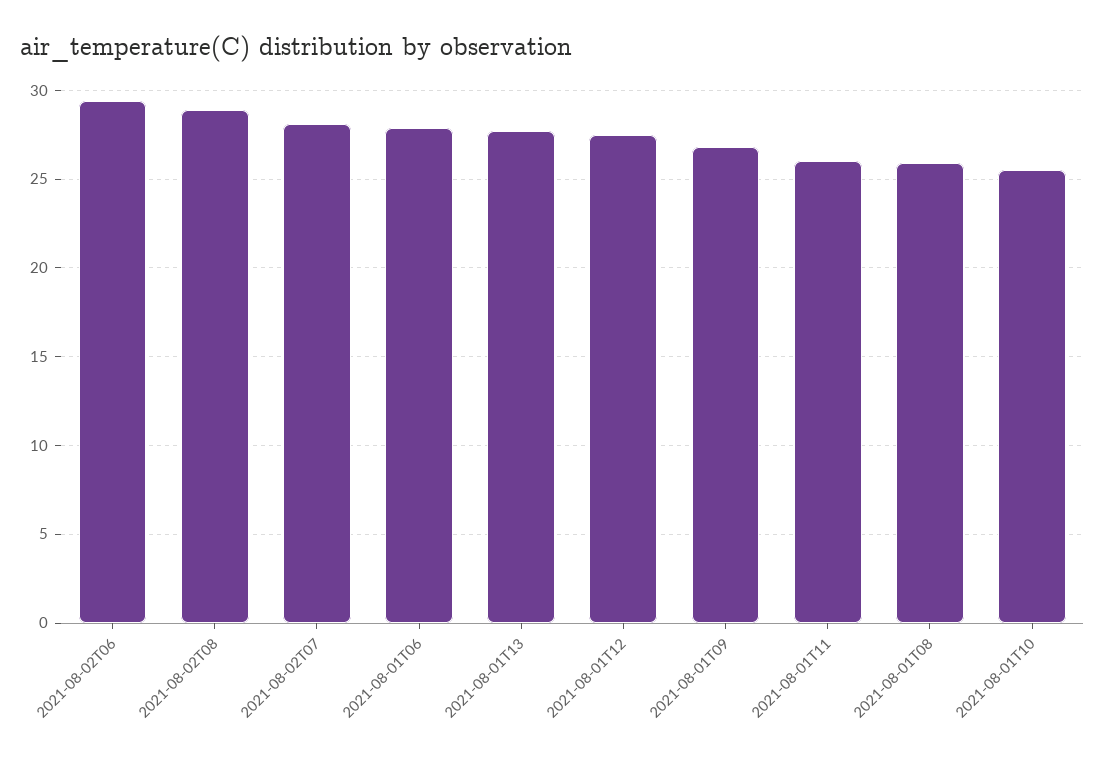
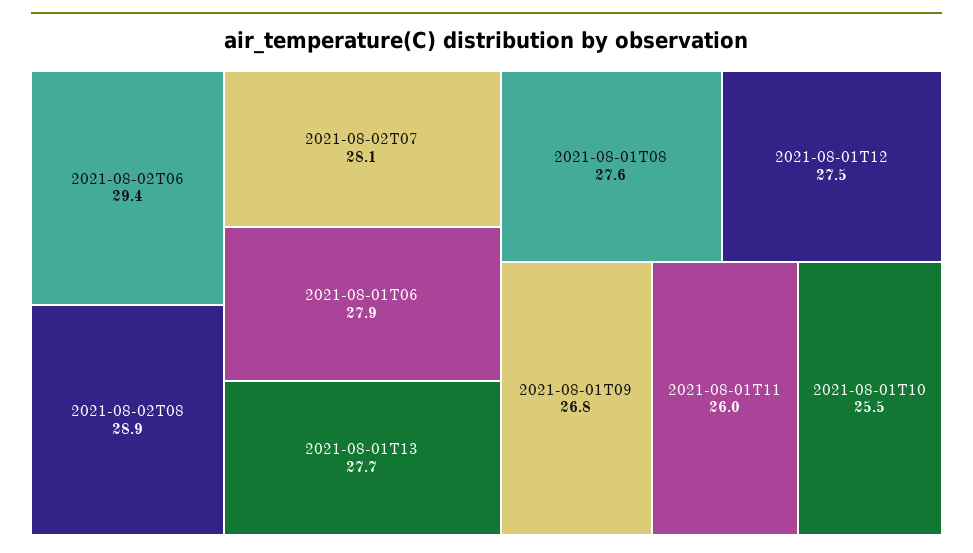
  {
    "2021-08-02T06": 29.4,
    "2021-08-02T08": 28.9,
    "2021-08-02T07": 28.1,
    "2021-08-01T06": 27.9,
    "2021-08-01T13": 27.7,
    "2021-08-01T12": 27.5,
    "2021-08-01T09": 26.8,
    "2021-08-01T11": 26,
-   "2021-08-01T08": 26,
+   "2021-08-01T08": 27.6,
    "2021-08-01T10": 25.5
  }

